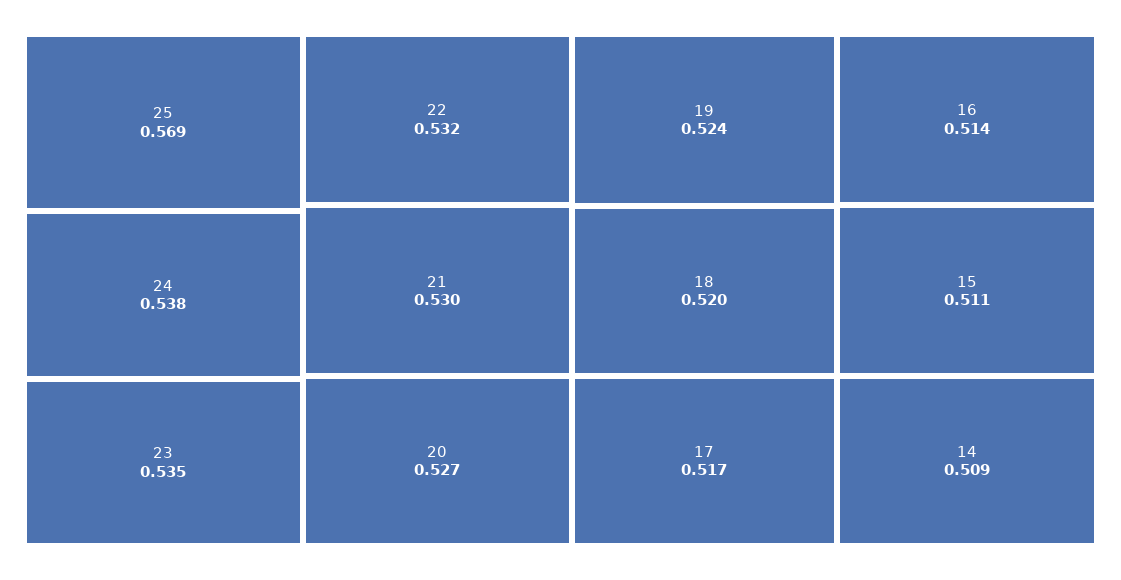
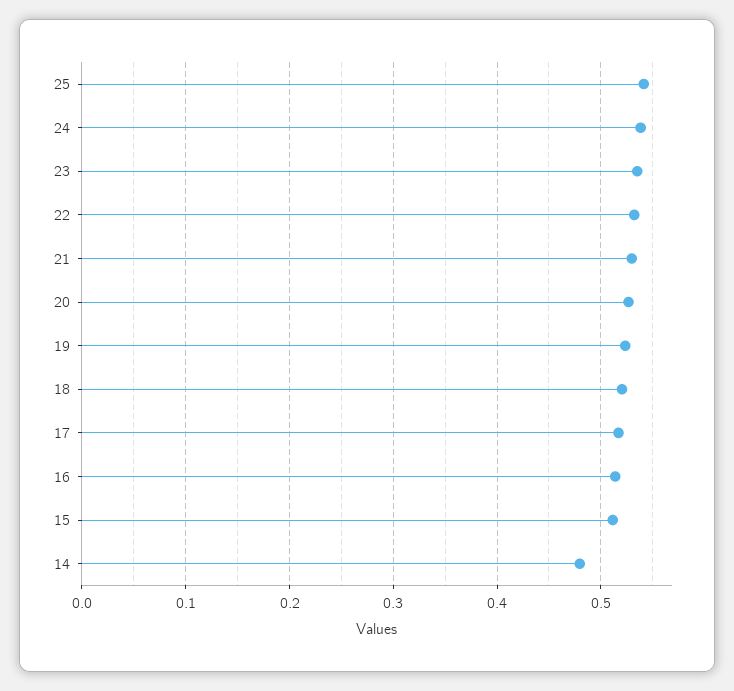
  {
-   "25": 0.569,
+   "25": 0.54,
    "24": 0.538,
    "23": 0.535,
    "22": 0.532,
    "21": 0.53,
    "20": 0.527,
    "19": 0.524,
    "18": 0.52,
    "17": 0.517,
    "16": 0.514,
    "15": 0.511,
-   "14": 0.509
+   "14": 0.48
  }

